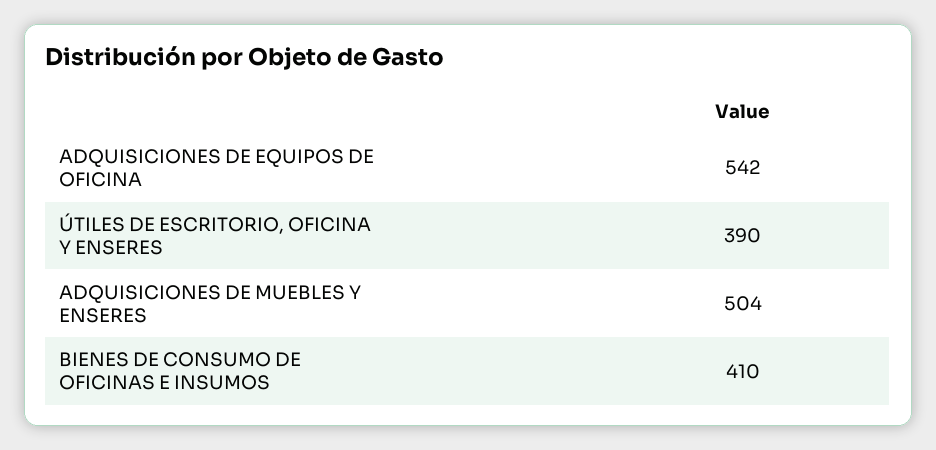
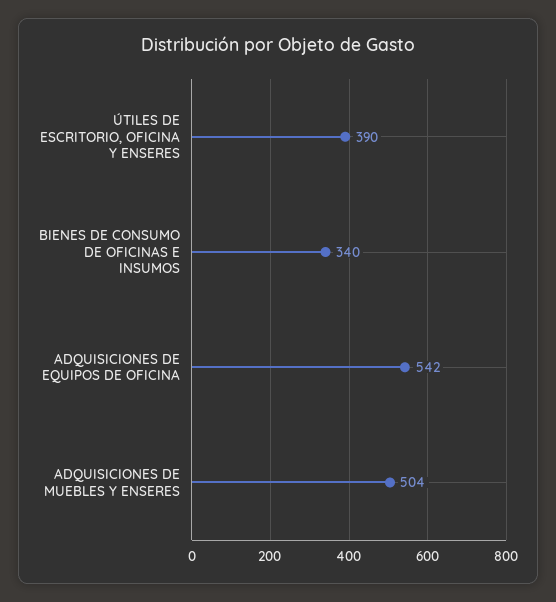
  {
    "ADQUISICIONES DE EQUIPOS DE OFICINA": 542,
    "ÚTILES DE ESCRITORIO, OFICINA Y ENSERES": 390,
    "ADQUISICIONES DE MUEBLES Y ENSERES": 504,
-   "BIENES DE CONSUMO DE OFICINAS E INSUMOS": 410
+   "BIENES DE CONSUMO DE OFICINAS E INSUMOS": 340
  }

